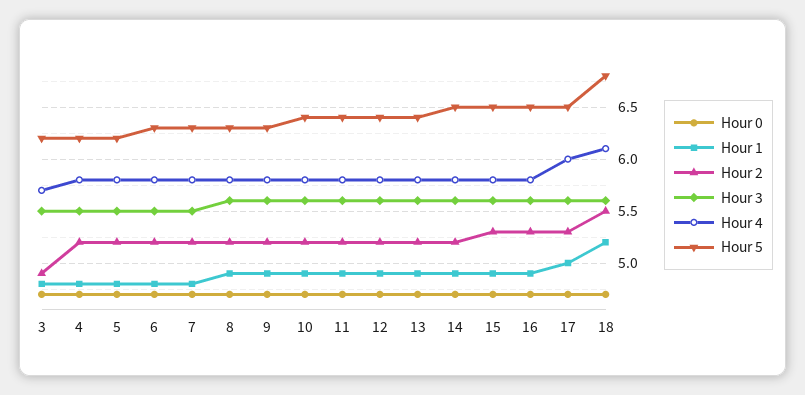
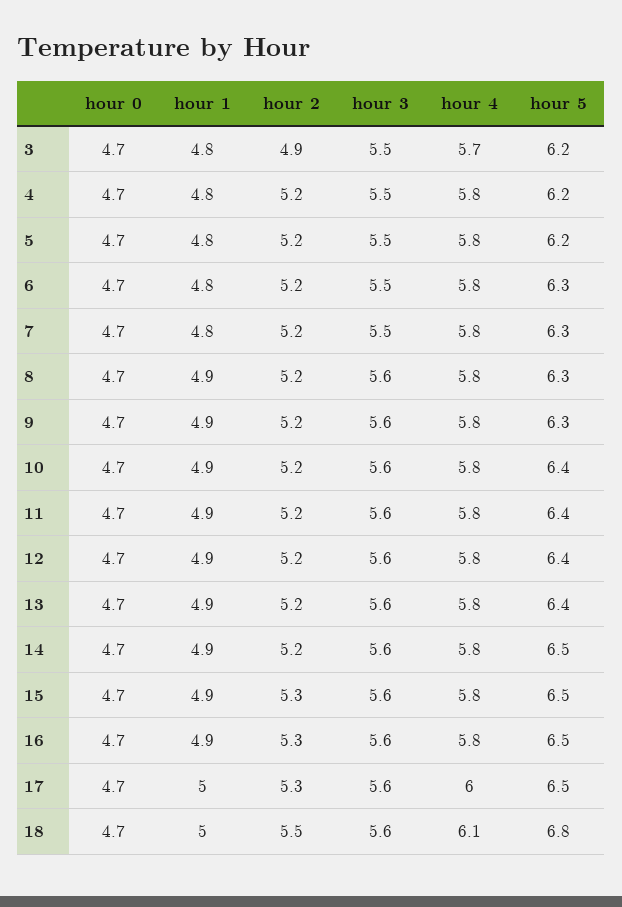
  {
    "Hour 0": {
      "3": 4.7,
      "4": 4.7,
      "5": 4.7,
      "6": 4.7,
      "7": 4.7,
      "8": 4.7,
      "9": 4.7,
      "10": 4.7,
      "11": 4.7,
      "12": 4.7,
      "13": 4.7,
      "14": 4.7,
      "15": 4.7,
      "16": 4.7,
      "17": 4.7,
      "18": 4.7
    },
    "Hour 1": {
      "3": 4.8,
      "4": 4.8,
      "5": 4.8,
      "6": 4.8,
      "7": 4.8,
      "8": 4.9,
      "9": 4.9,
      "10": 4.9,
      "11": 4.9,
      "12": 4.9,
      "13": 4.9,
      "14": 4.9,
      "15": 4.9,
      "16": 4.9,
      "17": 5,
-     "18": 5.2
+     "18": 5
    },
    "Hour 2": {
      "3": 4.9,
      "4": 5.2,
      "5": 5.2,
      "6": 5.2,
      "7": 5.2,
      "8": 5.2,
      "9": 5.2,
      "10": 5.2,
      "11": 5.2,
      "12": 5.2,
      "13": 5.2,
      "14": 5.2,
      "15": 5.3,
      "16": 5.3,
      "17": 5.3,
      "18": 5.5
    },
    "Hour 3": {
      "3": 5.5,
      "4": 5.5,
      "5": 5.5,
      "6": 5.5,
      "7": 5.5,
      "8": 5.6,
      "9": 5.6,
      "10": 5.6,
      "11": 5.6,
      "12": 5.6,
      "13": 5.6,
      "14": 5.6,
      "15": 5.6,
      "16": 5.6,
      "17": 5.6,
      "18": 5.6
    },
    "Hour 4": {
      "3": 5.7,
      "4": 5.8,
      "5": 5.8,
      "6": 5.8,
      "7": 5.8,
      "8": 5.8,
      "9": 5.8,
      "10": 5.8,
      "11": 5.8,
      "12": 5.8,
      "13": 5.8,
      "14": 5.8,
      "15": 5.8,
      "16": 5.8,
      "17": 6,
      "18": 6.1
    },
    "Hour 5": {
      "3": 6.2,
      "4": 6.2,
      "5": 6.2,
      "6": 6.3,
      "7": 6.3,
      "8": 6.3,
      "9": 6.3,
      "10": 6.4,
      "11": 6.4,
      "12": 6.4,
      "13": 6.4,
      "14": 6.5,
      "15": 6.5,
      "16": 6.5,
      "17": 6.5,
      "18": 6.8
    }
  }

